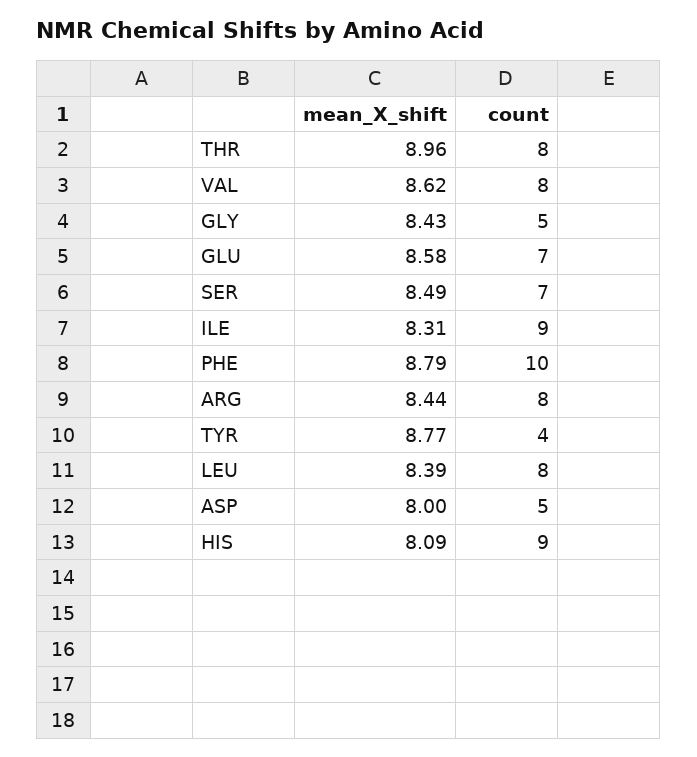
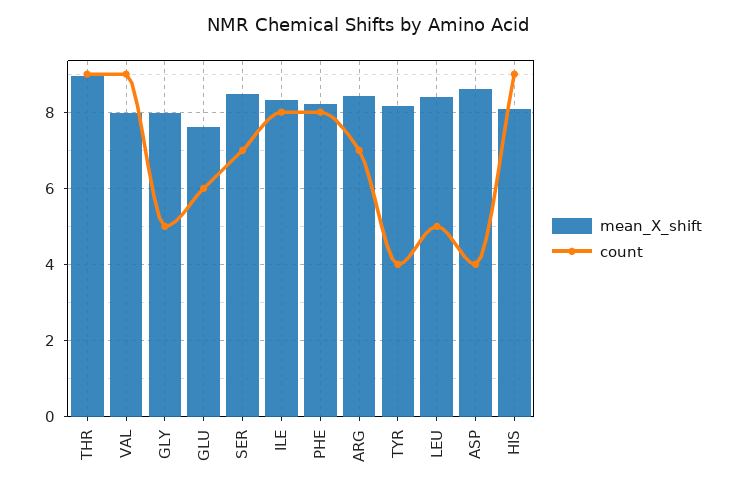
  {
    "mean_X_shift": {
      "THR": 8.96,
-     "VAL": 8.62,
+     "VAL": 8,
-     "GLY": 8.43,
+     "GLY": 8,
-     "GLU": 8.58,
+     "GLU": 7.6,
      "SER": 8.49,
      "ILE": 8.31,
-     "PHE": 8.79,
+     "PHE": 8.2,
      "ARG": 8.44,
-     "TYR": 8.77,
+     "TYR": 8.2,
      "LEU": 8.39,
-     "ASP": 8,
+     "ASP": 8.6,
      "HIS": 8.09
    },
    "count": {
-     "THR": 8,
+     "THR": 9,
-     "VAL": 8,
+     "VAL": 9,
      "GLY": 5,
-     "GLU": 7,
+     "GLU": 6,
      "SER": 7,
-     "ILE": 9,
+     "ILE": 8,
-     "PHE": 10,
+     "PHE": 8,
-     "ARG": 8,
+     "ARG": 7,
      "TYR": 4,
-     "LEU": 8,
+     "LEU": 5,
-     "ASP": 5,
+     "ASP": 4,
      "HIS": 9
    }
  }

